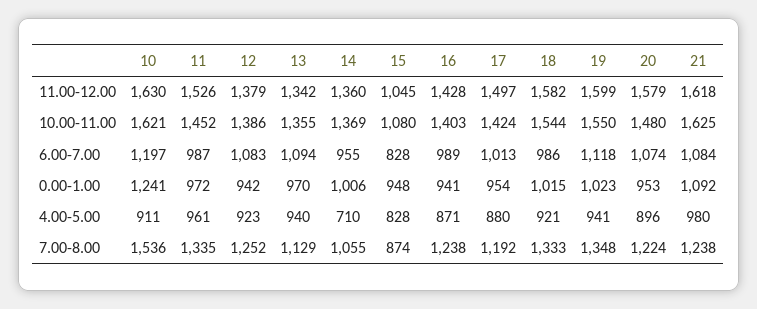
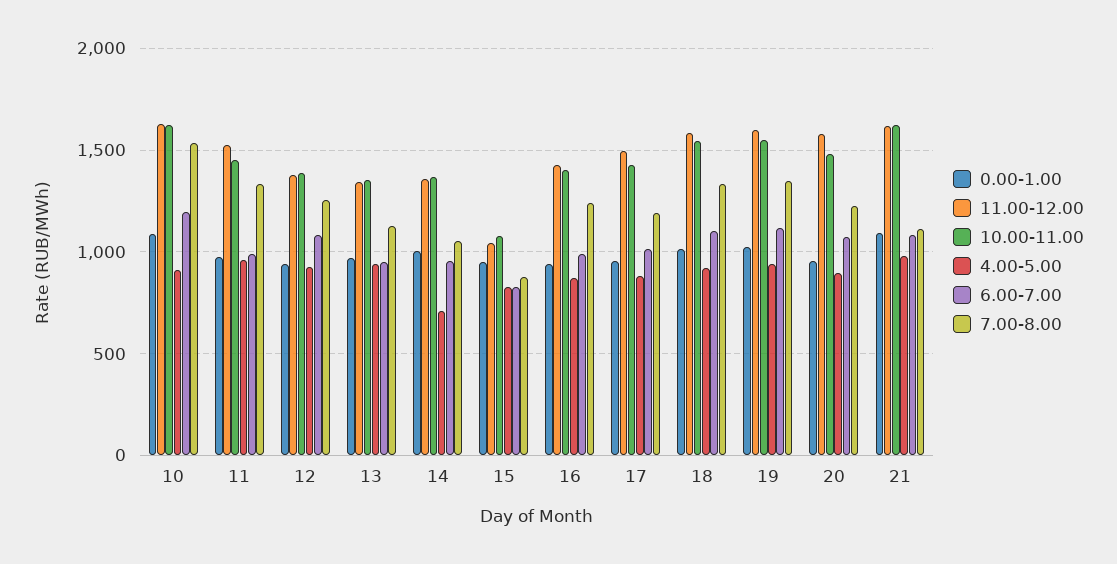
  {
    "11.00-12.00": {
      "10": 1630,
      "11": 1526,
      "12": 1379,
      "13": 1342,
      "14": 1360,
      "15": 1045,
      "16": 1428,
      "17": 1497,
      "18": 1582,
      "19": 1599,
      "20": 1579,
      "21": 1618
    },
    "10.00-11.00": {
      "10": 1621,
      "11": 1452,
      "12": 1386,
      "13": 1355,
      "14": 1369,
      "15": 1080,
      "16": 1403,
      "17": 1424,
      "18": 1544,
      "19": 1550,
      "20": 1480,
      "21": 1625
    },
    "6.00-7.00": {
      "10": 1197,
      "11": 987,
      "12": 1083,
-     "13": 1094,
+     "13": 950,
      "14": 955,
      "15": 828,
      "16": 989,
      "17": 1013,
-     "18": 986,
+     "18": 1100,
      "19": 1118,
      "20": 1074,
      "21": 1084
    },
    "0.00-1.00": {
-     "10": 1241,
+     "10": 1100,
      "11": 972,
      "12": 942,
      "13": 970,
      "14": 1006,
      "15": 948,
      "16": 941,
      "17": 954,
      "18": 1015,
      "19": 1023,
      "20": 953,
      "21": 1092
    },
    "4.00-5.00": {
      "10": 911,
      "11": 961,
      "12": 923,
      "13": 940,
      "14": 710,
      "15": 828,
      "16": 871,
      "17": 880,
      "18": 921,
      "19": 941,
      "20": 896,
      "21": 980
    },
    "7.00-8.00": {
      "10": 1536,
      "11": 1335,
      "12": 1252,
      "13": 1129,
      "14": 1055,
      "15": 874,
      "16": 1238,
      "17": 1192,
      "18": 1333,
      "19": 1348,
      "20": 1224,
-     "21": 1238
+     "21": 1100
    }
  }

